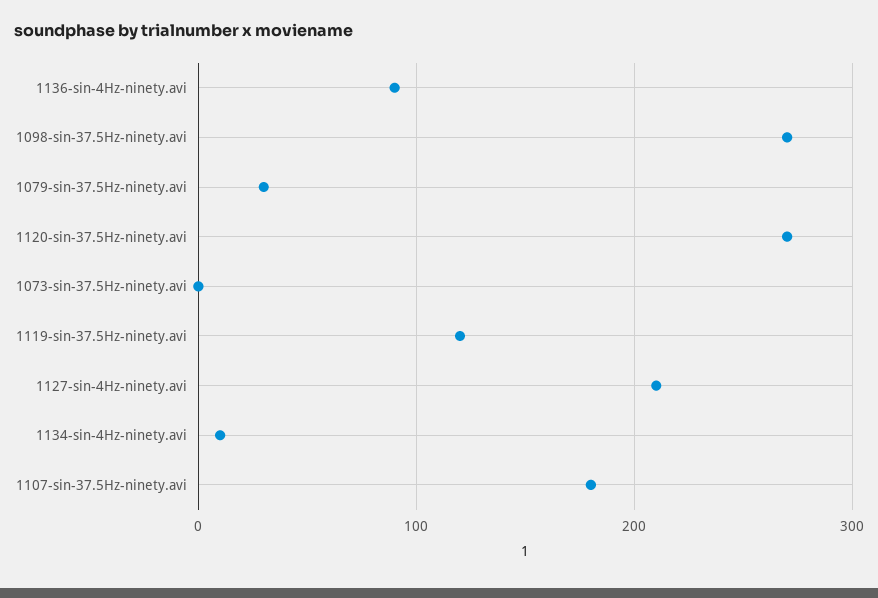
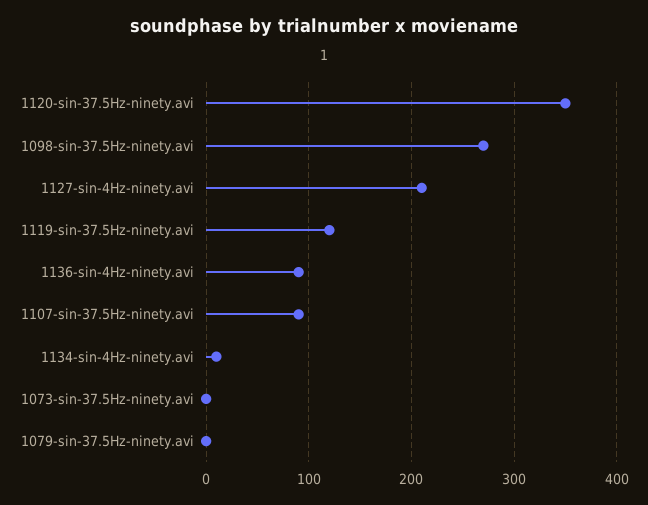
  {
    "1136-sin-4Hz-ninety.avi": 90,
    "1098-sin-37.5Hz-ninety.avi": 270,
-   "1079-sin-37.5Hz-ninety.avi": 30,
+   "1079-sin-37.5Hz-ninety.avi": 0,
-   "1120-sin-37.5Hz-ninety.avi": 270,
+   "1120-sin-37.5Hz-ninety.avi": 350,
    "1073-sin-37.5Hz-ninety.avi": 0,
    "1119-sin-37.5Hz-ninety.avi": 120,
    "1127-sin-4Hz-ninety.avi": 210,
    "1134-sin-4Hz-ninety.avi": 10,
-   "1107-sin-37.5Hz-ninety.avi": 180
+   "1107-sin-37.5Hz-ninety.avi": 90
  }

